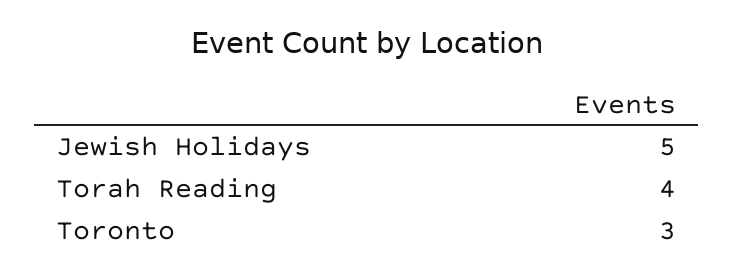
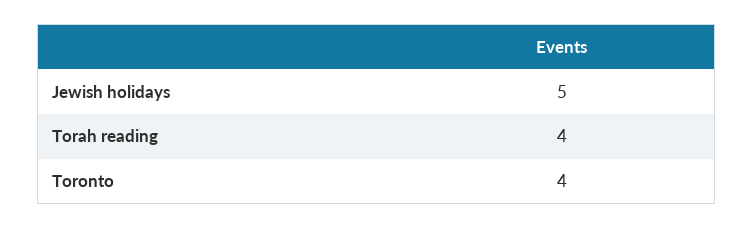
  {
    "Jewish Holidays": 5,
    "Torah Reading": 4,
-   "Toronto": 3
+   "Toronto": 4
  }

